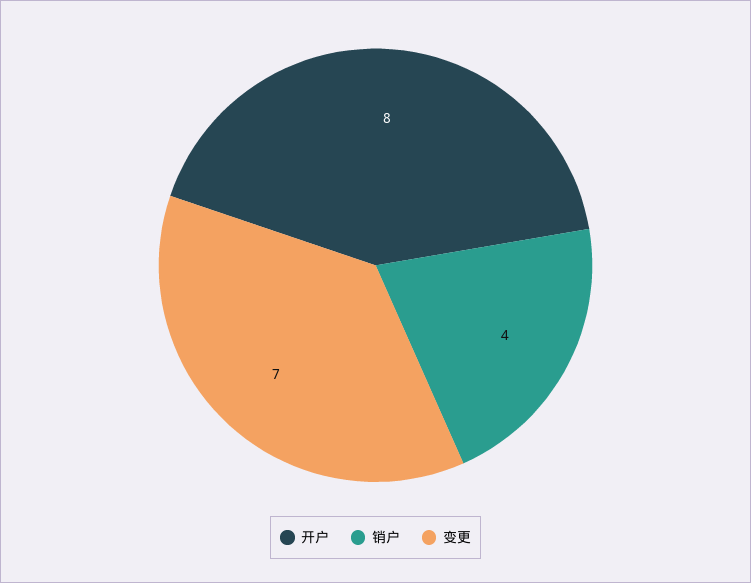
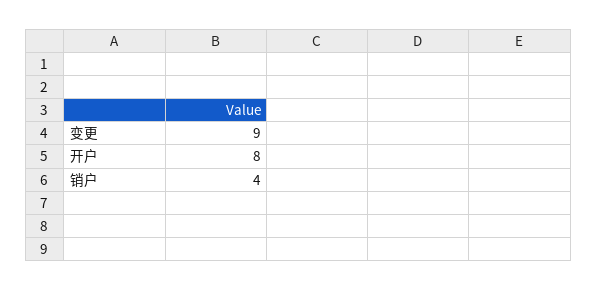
  {
    "开户": 8,
    "销户": 4,
-   "变更": 7
+   "变更": 9
  }

